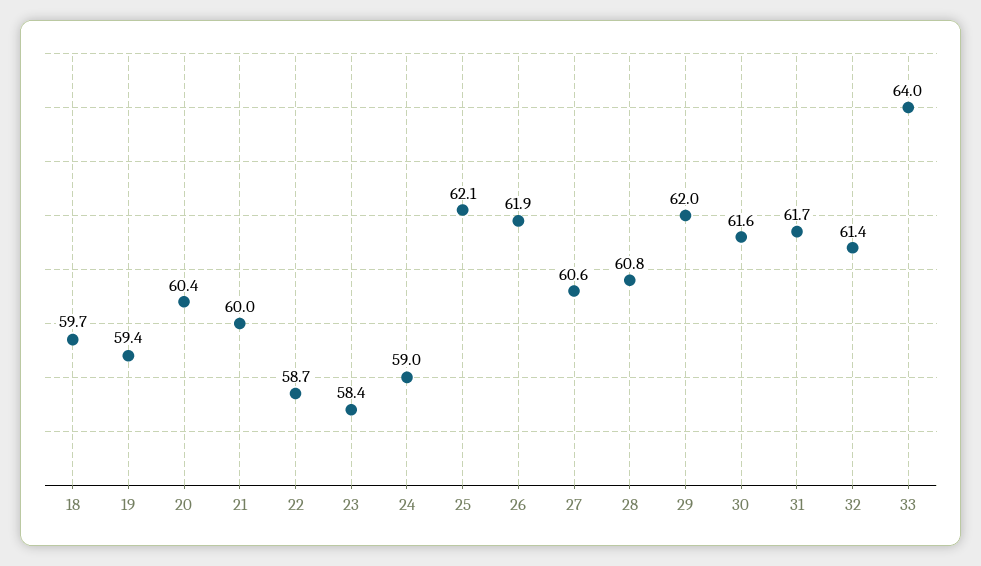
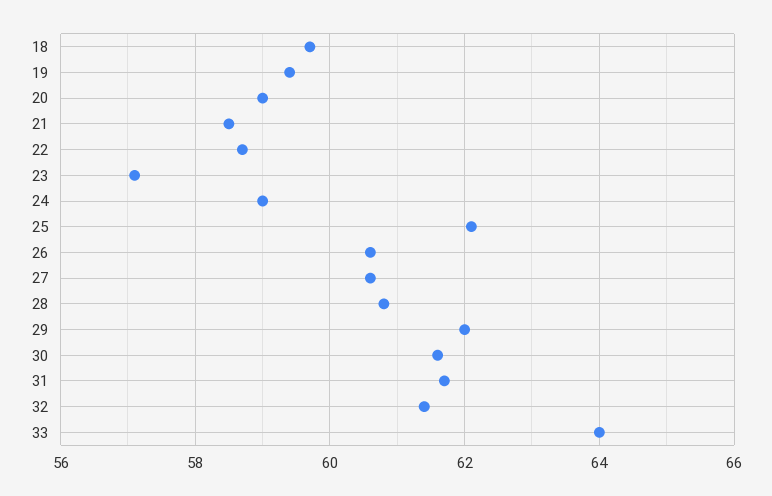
  {
    "18": 59.7,
    "19": 59.4,
-   "20": 60.4,
+   "20": 59,
-   "21": 60,
+   "21": 58.5,
    "22": 58.7,
-   "23": 58.4,
+   "23": 57,
    "24": 59,
    "25": 62.1,
-   "26": 61.9,
+   "26": 60.5,
    "27": 60.6,
    "28": 60.8,
    "29": 62,
    "30": 61.6,
    "31": 61.7,
    "32": 61.4,
    "33": 64
  }

